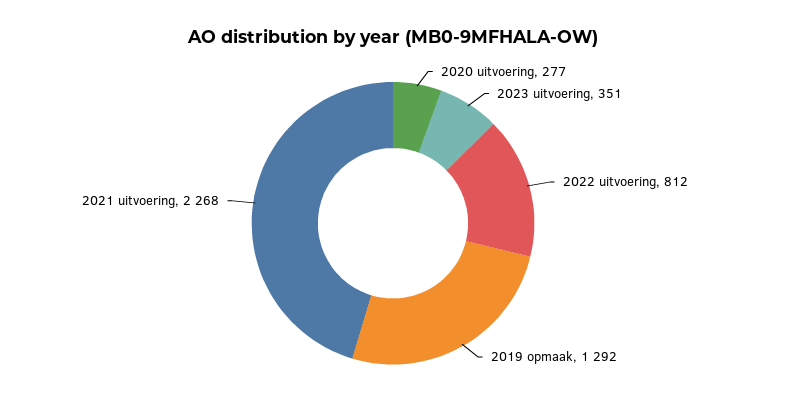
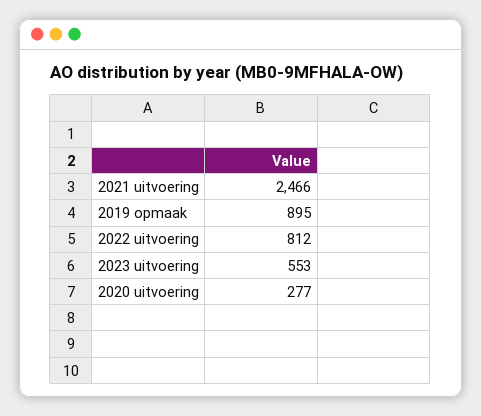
  {
    "2020 uitvoering": 277,
-   "2023 uitvoering": 351,
+   "2023 uitvoering": 553,
    "2022 uitvoering": 812,
-   "2019 opmaak": 1292,
+   "2019 opmaak": 895,
-   "2021 uitvoering": 2268
+   "2021 uitvoering": 2466
  }

